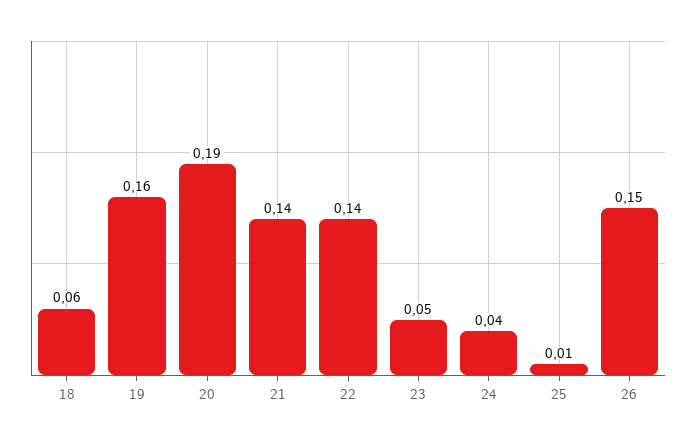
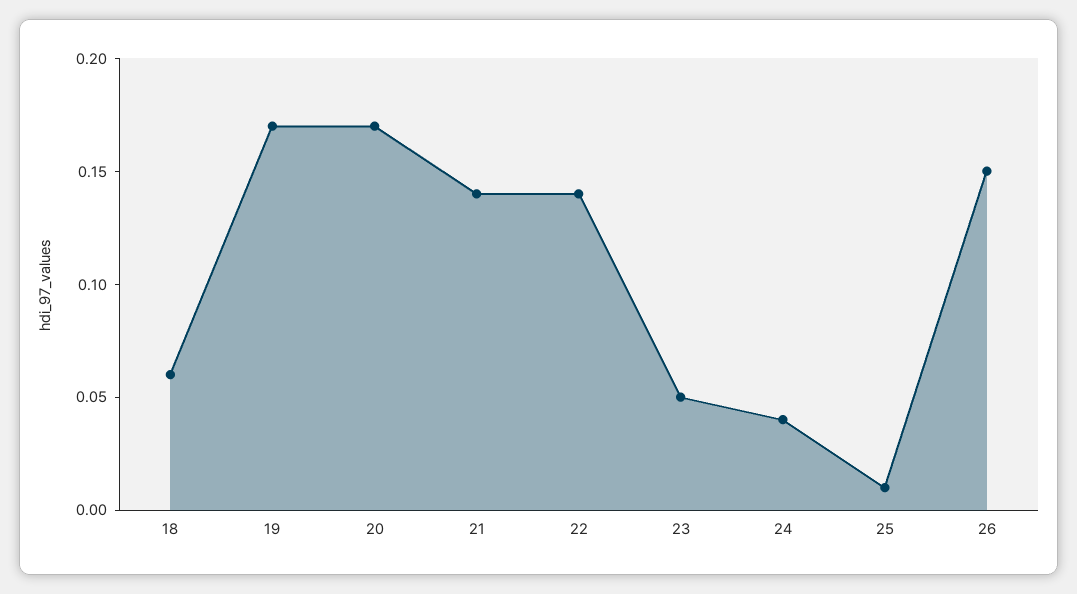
  {
    "18": 0.06,
-   "19": 0.16,
+   "19": 0.17,
-   "20": 0.19,
+   "20": 0.17,
    "21": 0.14,
    "22": 0.14,
    "23": 0.05,
    "24": 0.04,
    "25": 0.01,
    "26": 0.15
  }

